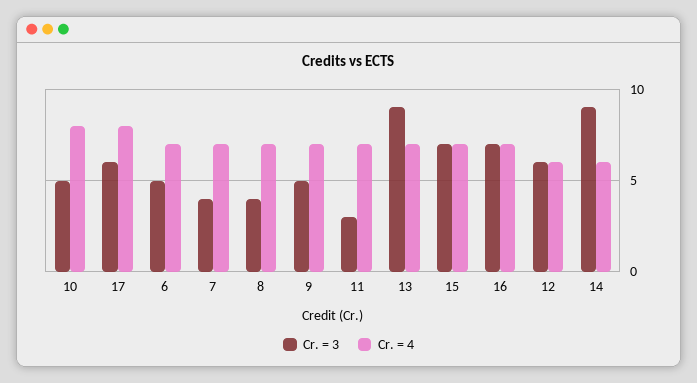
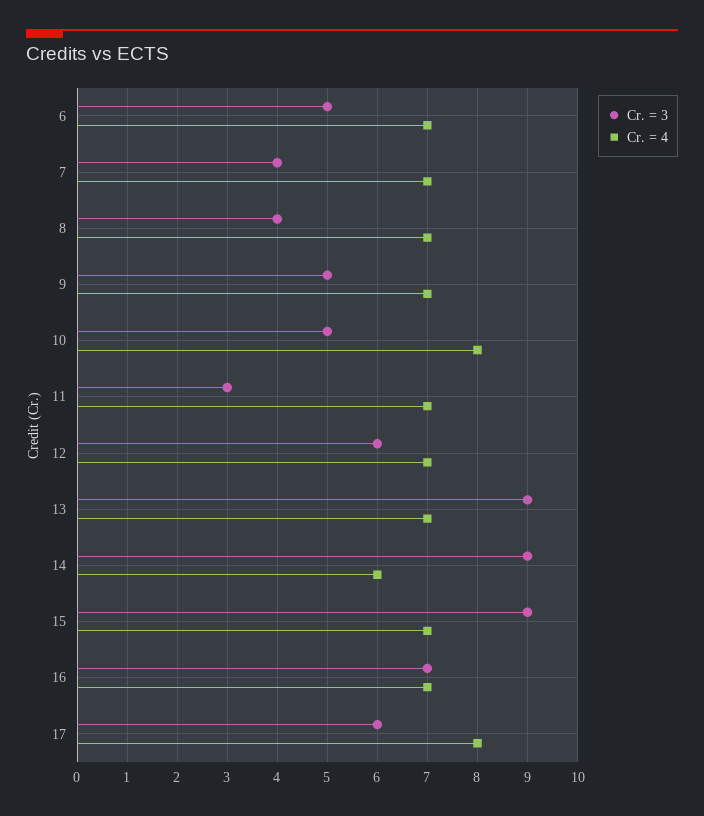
  {
    "Cr. = 3": {
      "10": 5,
      "17": 6,
      "6": 5,
      "7": 4,
      "8": 4,
      "9": 5,
      "11": 3,
      "13": 9,
-     "15": 7,
+     "15": 9,
      "16": 7,
      "12": 6,
      "14": 9
    },
    "Cr. = 4": {
      "10": 8,
      "17": 8,
      "6": 7,
      "7": 7,
      "8": 7,
      "9": 7,
      "11": 7,
      "13": 7,
      "15": 7,
      "16": 7,
-     "12": 6,
+     "12": 7,
      "14": 6
    }
  }

